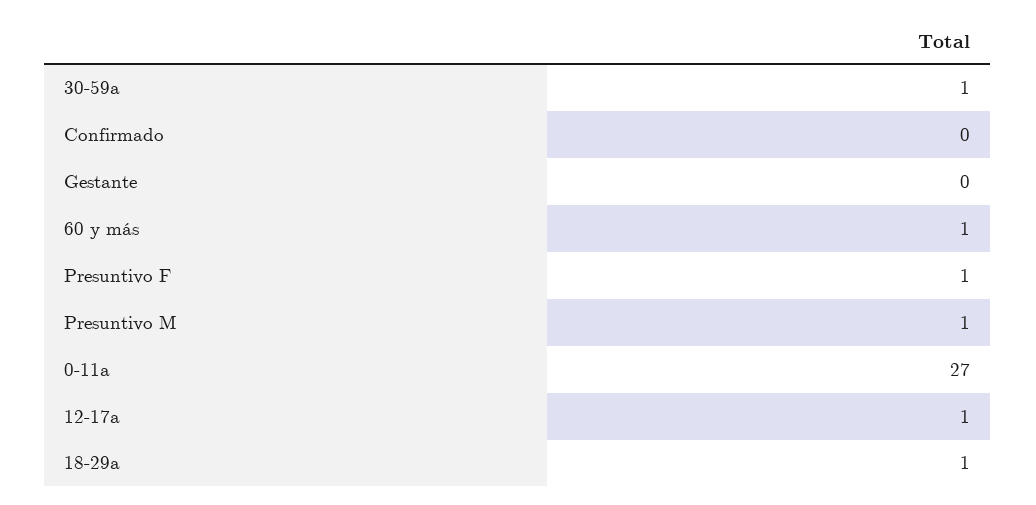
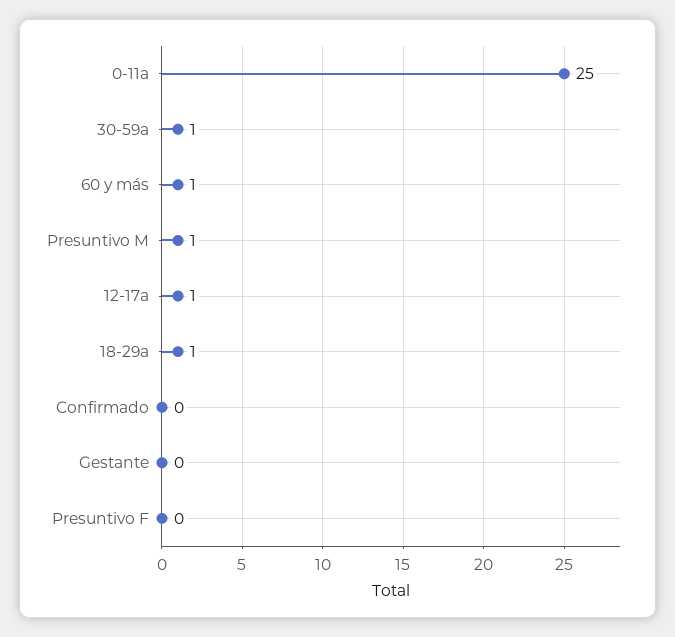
  {
    "30-59a": 1,
    "Confirmado": 0,
    "Gestante": 0,
    "60 y más": 1,
-   "Presuntivo F": 1,
+   "Presuntivo F": 0,
    "Presuntivo M": 1,
-   "0-11a": 27,
+   "0-11a": 25,
    "12-17a": 1,
    "18-29a": 1
  }

